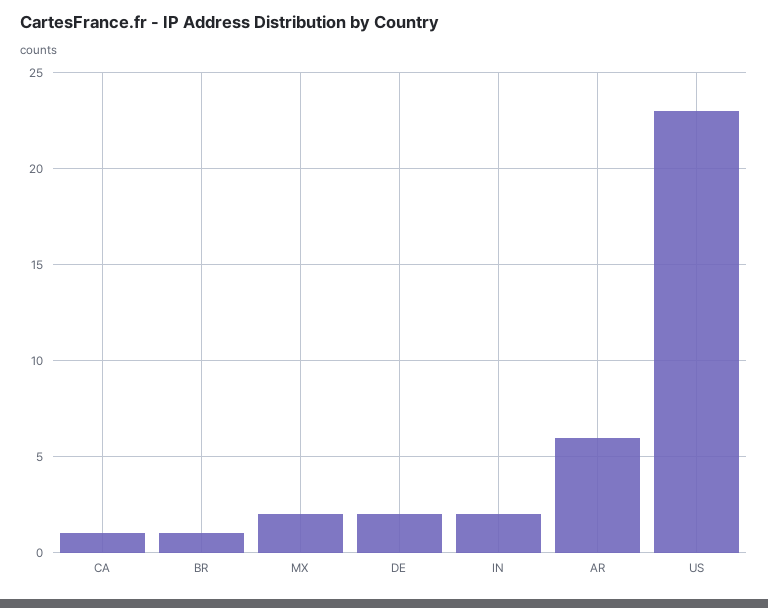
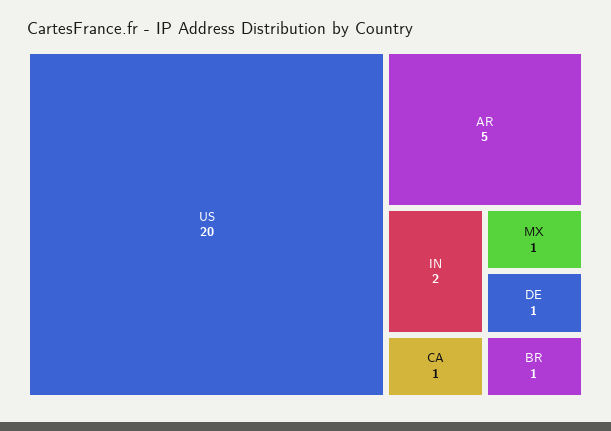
  {
    "CA": 1,
    "BR": 1,
-   "MX": 2,
+   "MX": 1,
-   "DE": 2,
+   "DE": 1,
    "IN": 2,
-   "AR": 6,
+   "AR": 5,
-   "US": 23
+   "US": 20
  }

